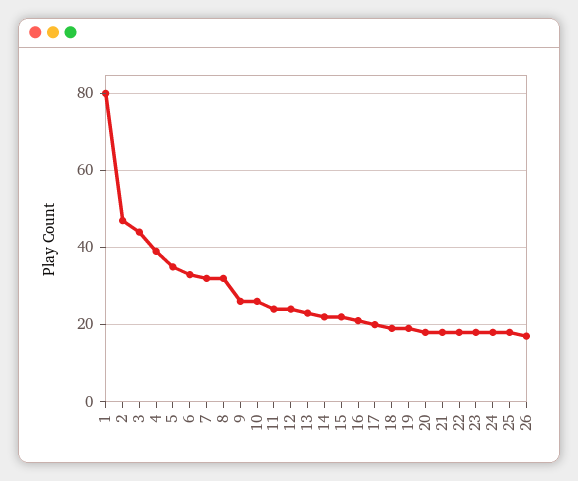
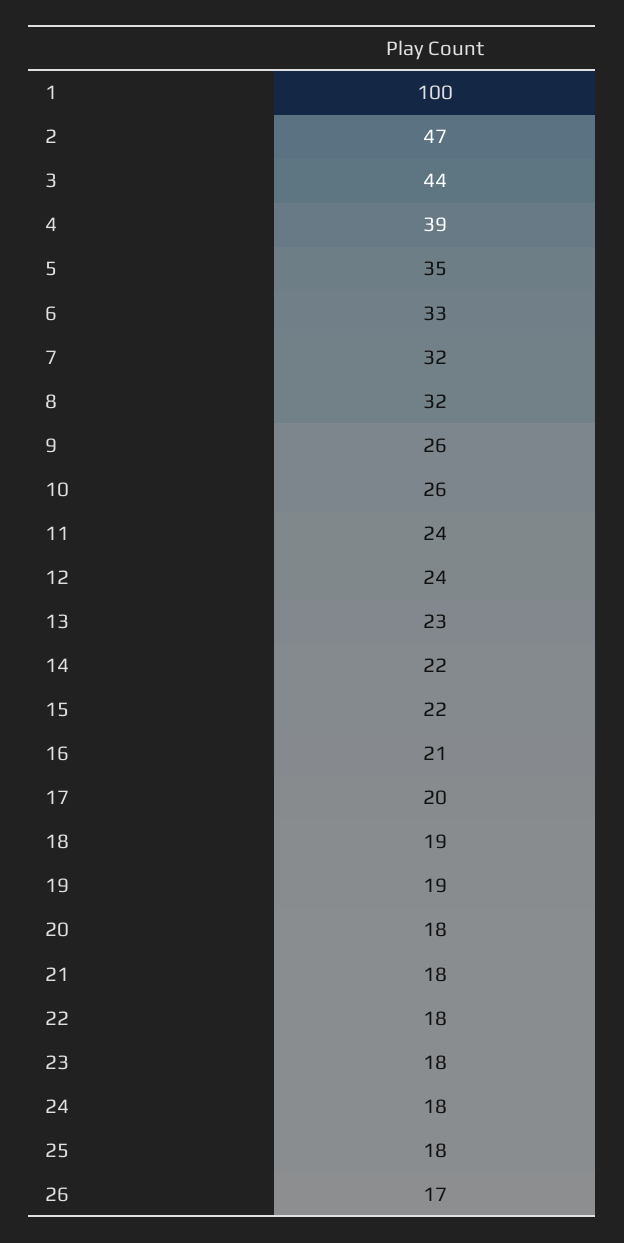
  {
-   "1": 80,
+   "1": 100,
    "2": 47,
    "3": 44,
    "4": 39,
    "5": 35,
    "6": 33,
    "7": 32,
    "8": 32,
    "9": 26,
    "10": 26,
    "11": 24,
    "12": 24,
    "13": 23,
    "14": 22,
    "15": 22,
    "16": 21,
    "17": 20,
    "18": 19,
    "19": 19,
    "20": 18,
    "21": 18,
    "22": 18,
    "23": 18,
    "24": 18,
    "25": 18,
    "26": 17
  }

